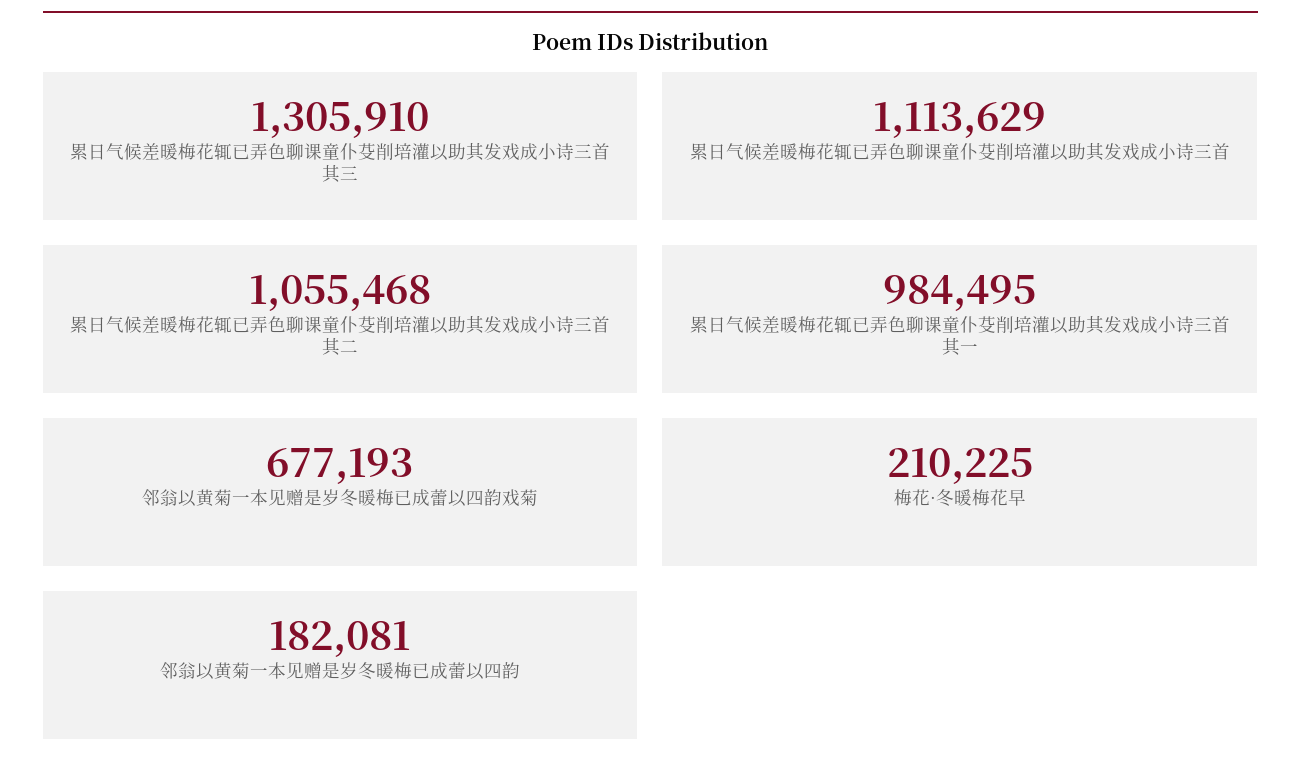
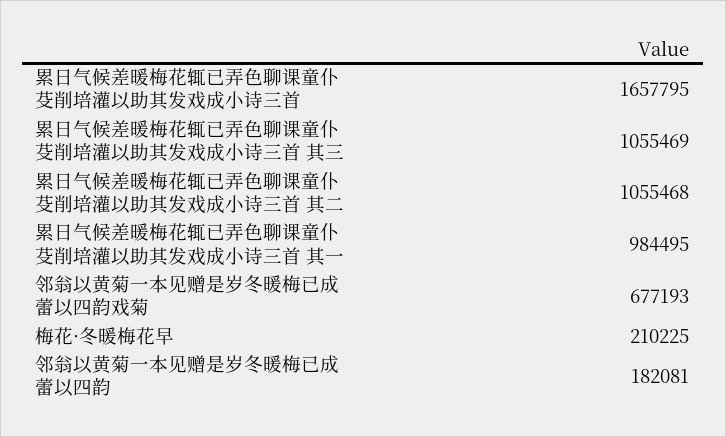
  {
-   "累日气候差暖梅花辄已弄色聊课童仆芟削培灌以助其发戏成小诗三首 其三": 1305910,
+   "累日气候差暖梅花辄已弄色聊课童仆芟削培灌以助其发戏成小诗三首 其三": 1055469,
-   "累日气候差暖梅花辄已弄色聊课童仆芟削培灌以助其发戏成小诗三首": 1113629,
+   "累日气候差暖梅花辄已弄色聊课童仆芟削培灌以助其发戏成小诗三首": 1657795,
    "累日气候差暖梅花辄已弄色聊课童仆芟削培灌以助其发戏成小诗三首 其二": 1055468,
    "累日气候差暖梅花辄已弄色聊课童仆芟削培灌以助其发戏成小诗三首 其一": 984495,
    "邻翁以黄菊一本见赠是岁冬暖梅已成蕾以四韵戏菊": 677193,
    "梅花·冬暖梅花早": 210225,
    "邻翁以黄菊一本见赠是岁冬暖梅已成蕾以四韵": 182081
  }

